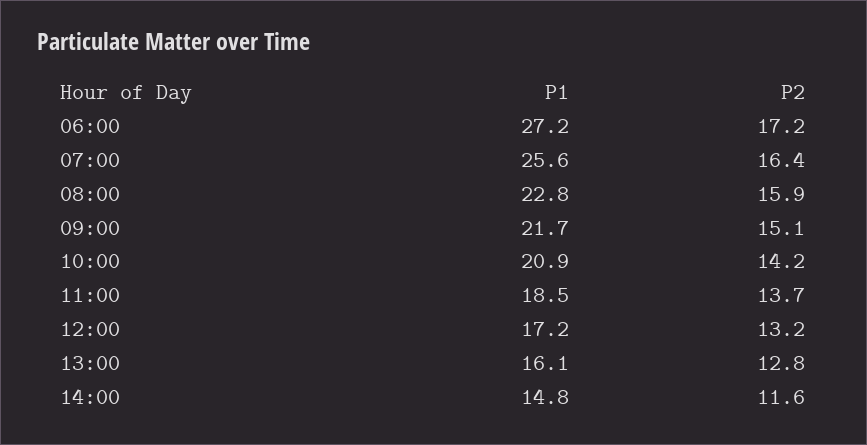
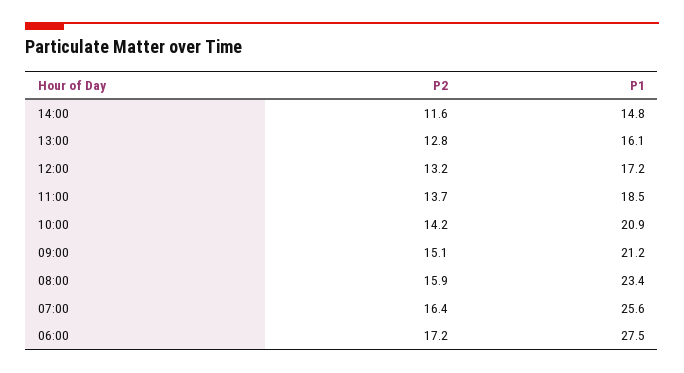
  {
    "P1": {
-     "06:00": 27.2,
+     "06:00": 27.5,
      "07:00": 25.6,
-     "08:00": 22.8,
+     "08:00": 23.4,
-     "09:00": 21.7,
+     "09:00": 21.2,
      "10:00": 20.9,
      "11:00": 18.5,
      "12:00": 17.2,
      "13:00": 16.1,
      "14:00": 14.8
    },
    "P2": {
      "06:00": 17.2,
      "07:00": 16.4,
      "08:00": 15.9,
      "09:00": 15.1,
      "10:00": 14.2,
      "11:00": 13.7,
      "12:00": 13.2,
      "13:00": 12.8,
      "14:00": 11.6
    }
  }

